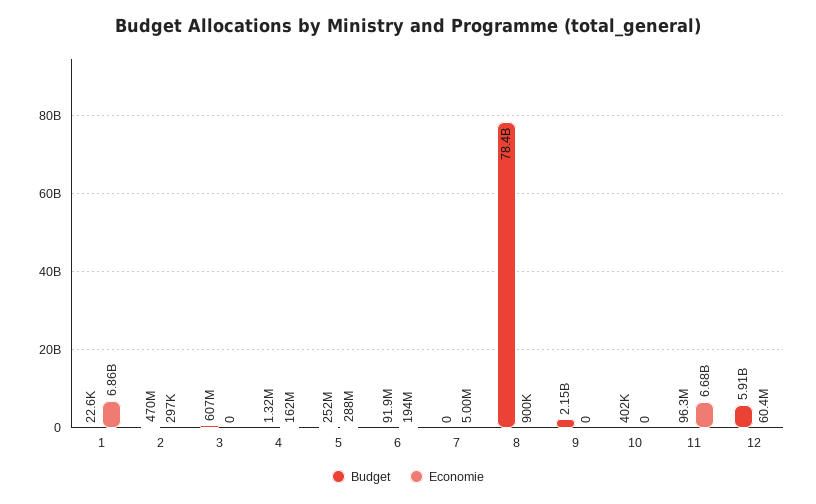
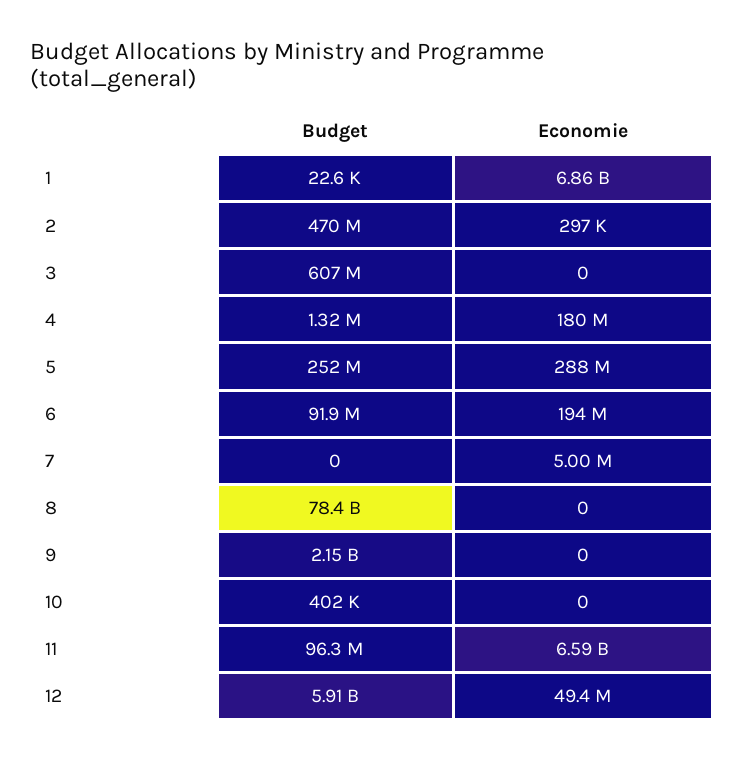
  {
    "Budget": {
      "1": 22600,
      "2": 470000000,
      "3": 607000000,
      "4": 1320000,
      "5": 252000000,
      "6": 91900000,
      "7": 0,
      "8": 78400000000,
      "9": 2150000000,
      "10": 402000,
      "11": 96300000,
      "12": 5910000000
    },
    "Economie": {
      "1": 6860000000,
      "2": 297000,
      "3": 0,
-     "4": 162000000,
+     "4": 180000000,
      "5": 288000000,
      "6": 194000000,
      "7": 5000000,
-     "8": 900000,
+     "8": 0,
      "9": 0,
      "10": 0,
-     "11": 6680000000,
+     "11": 6590000000,
-     "12": 60400000
+     "12": 49400000
    }
  }

